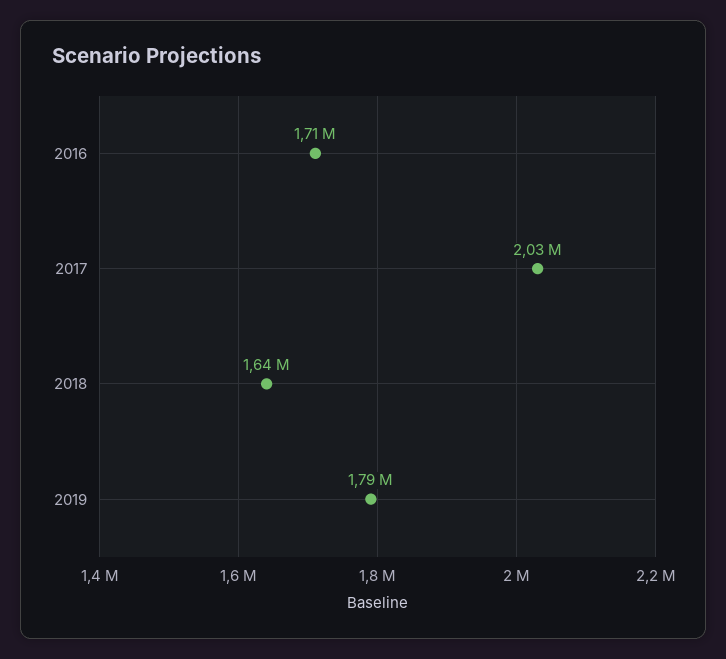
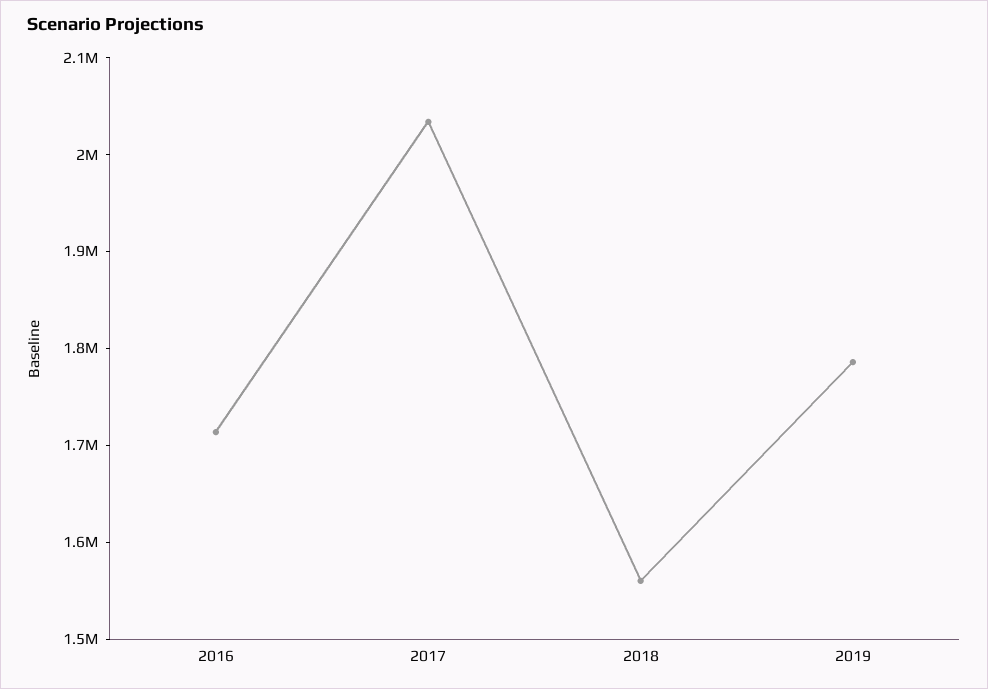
  {
    "2016": 1710000,
    "2017": 2030000,
-   "2018": 1640000,
+   "2018": 1560000,
    "2019": 1790000
  }

